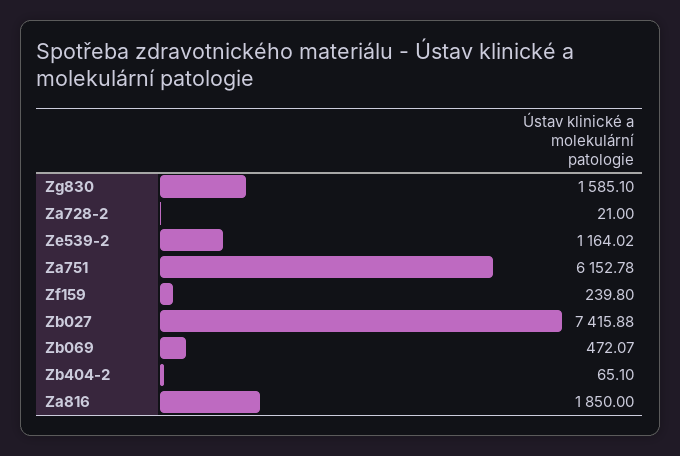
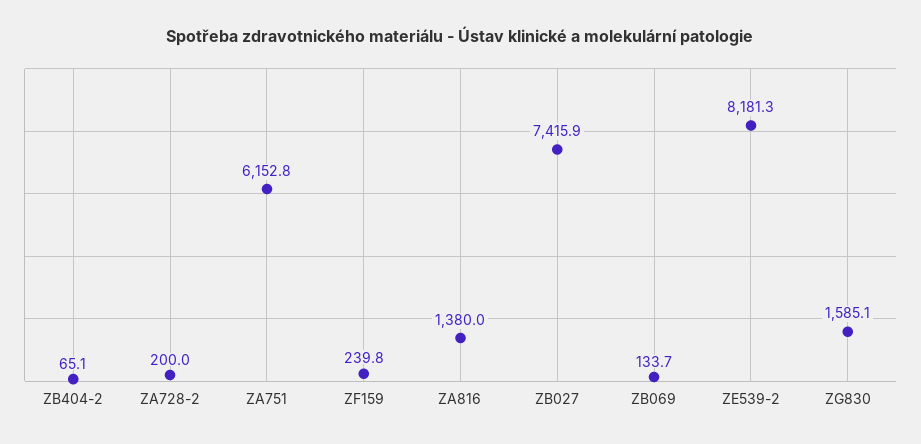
  {
    "Zg830": 1585.1,
-   "Za728-2": 21,
+   "Za728-2": 200,
-   "Ze539-2": 1164.02,
+   "Ze539-2": 8181.3,
    "Za751": 6152.78,
    "Zf159": 239.8,
    "Zb027": 7415.88,
-   "Zb069": 472.07,
+   "Zb069": 133.7,
    "Zb404-2": 65.1,
-   "Za816": 1850
+   "Za816": 1380
  }

